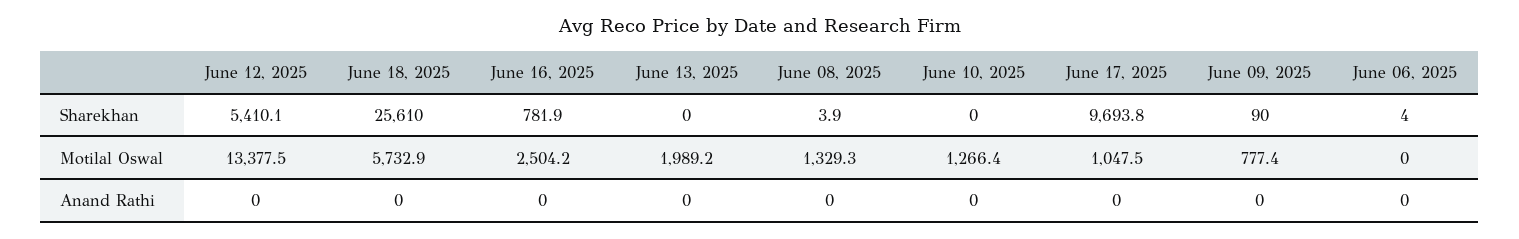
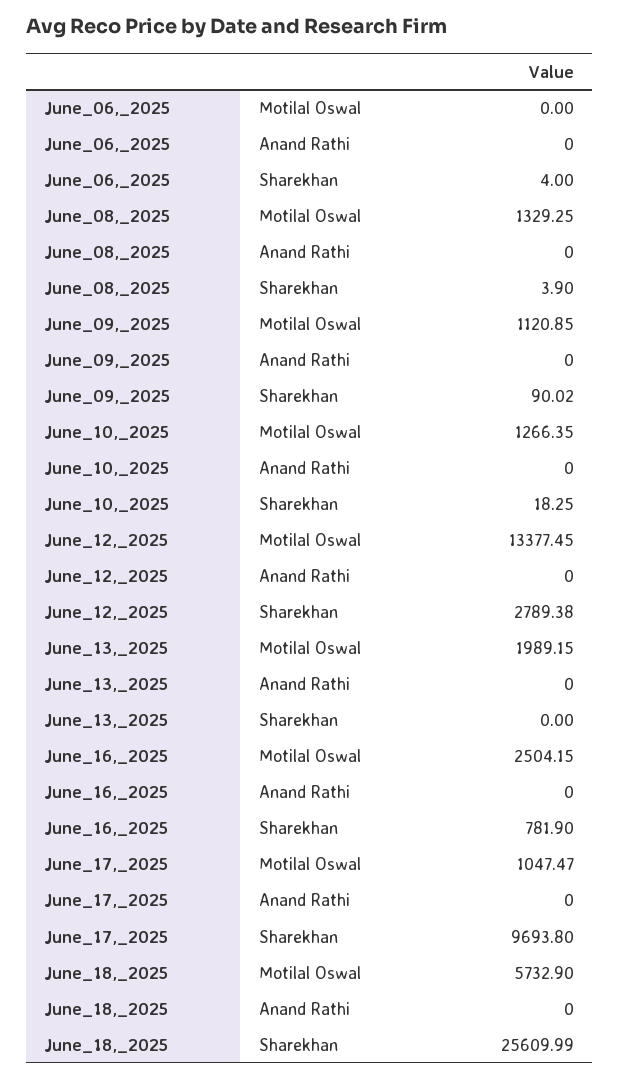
  {
    "June 12, 2025": {
-     "Sharekhan": 5410.1,
+     "Sharekhan": 2789.38,
      "Motilal Oswal": 13377.45,
      "Anand Rathi": 0
    },
    "June 18, 2025": {
      "Sharekhan": 25609.99,
      "Motilal Oswal": 5732.9,
      "Anand Rathi": 0
    },
    "June 16, 2025": {
      "Sharekhan": 781.9,
      "Motilal Oswal": 2504.15,
      "Anand Rathi": 0
    },
    "June 13, 2025": {
      "Sharekhan": 0,
      "Motilal Oswal": 1989.15,
      "Anand Rathi": 0
    },
    "June 08, 2025": {
      "Sharekhan": 3.9,
      "Motilal Oswal": 1329.25,
      "Anand Rathi": 0
    },
    "June 10, 2025": {
-     "Sharekhan": 0,
+     "Sharekhan": 18.25,
      "Motilal Oswal": 1266.35,
      "Anand Rathi": 0
    },
    "June 17, 2025": {
      "Sharekhan": 9693.8,
      "Motilal Oswal": 1047.47,
      "Anand Rathi": 0
    },
    "June 09, 2025": {
      "Sharekhan": 90.02,
-     "Motilal Oswal": 777.4,
+     "Motilal Oswal": 1120.85,
      "Anand Rathi": 0
    },
    "June 06, 2025": {
      "Sharekhan": 4,
      "Motilal Oswal": 0,
      "Anand Rathi": 0
    }
  }

